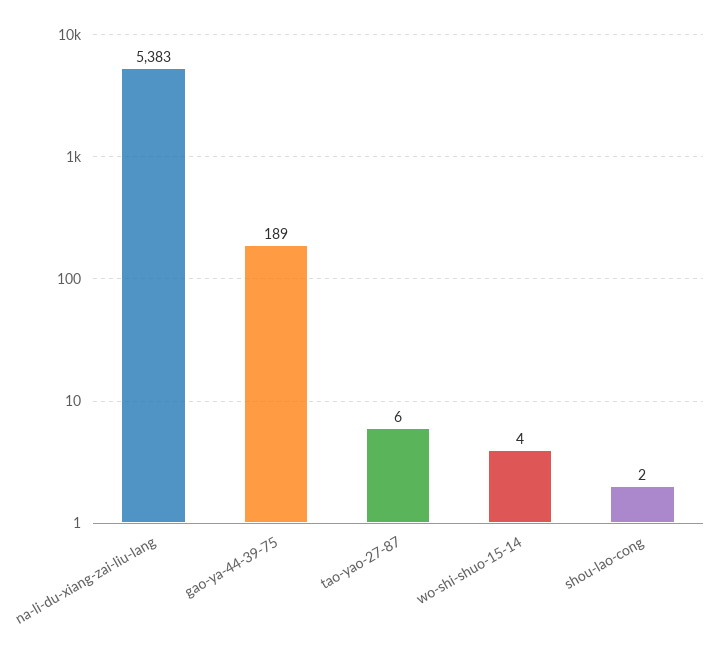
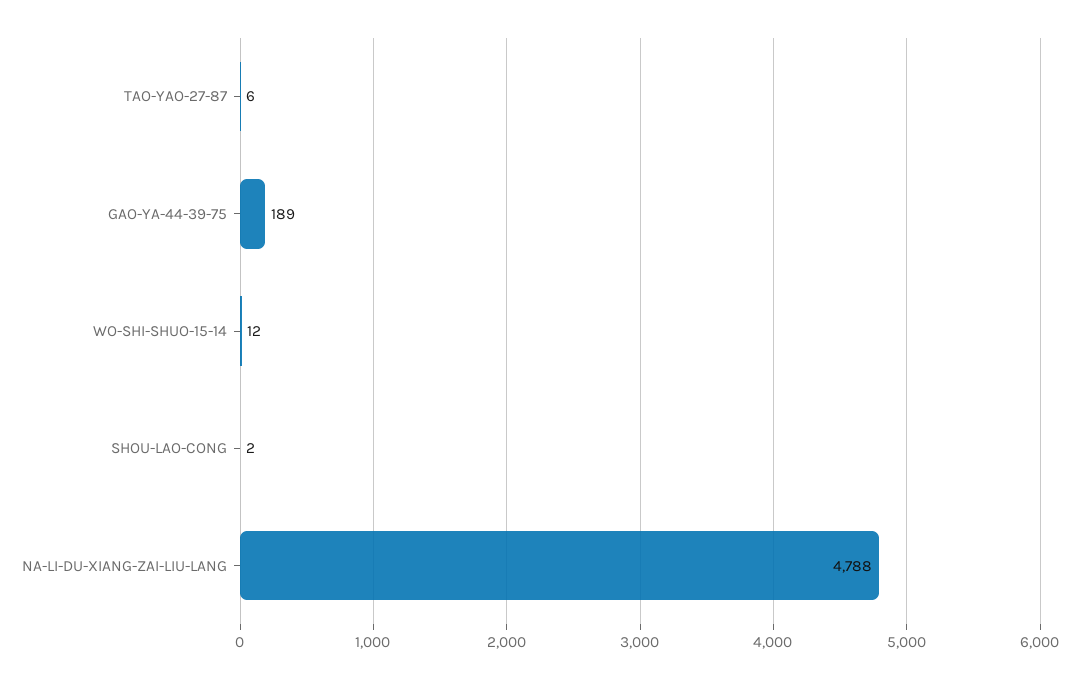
  {
-   "na-li-du-xiang-zai-liu-lang": 5383,
+   "na-li-du-xiang-zai-liu-lang": 4788,
    "gao-ya-44-39-75": 189,
    "tao-yao-27-87": 6,
-   "wo-shi-shuo-15-14": 4,
+   "wo-shi-shuo-15-14": 12,
    "shou-lao-cong": 2
  }

